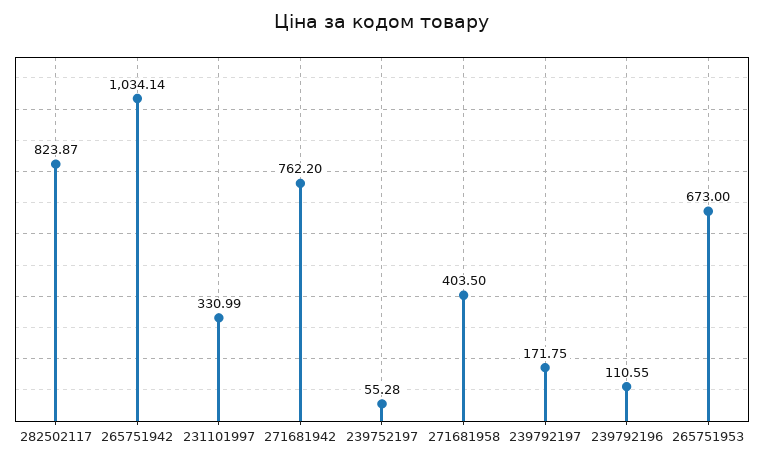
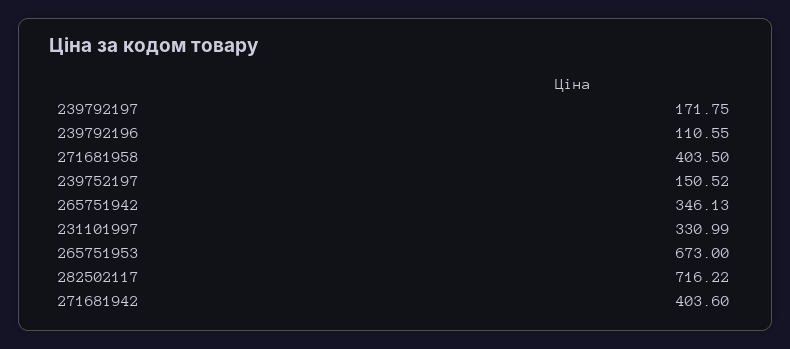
  {
-   "282502117": 823.87,
+   "282502117": 716.22,
-   "265751942": 1034.14,
+   "265751942": 346.13,
    "231101997": 330.99,
-   "271681942": 762.2,
+   "271681942": 403.6,
-   "239752197": 55.28,
+   "239752197": 150.52,
    "271681958": 403.5,
    "239792197": 171.75,
    "239792196": 110.55,
    "265751953": 673
  }

